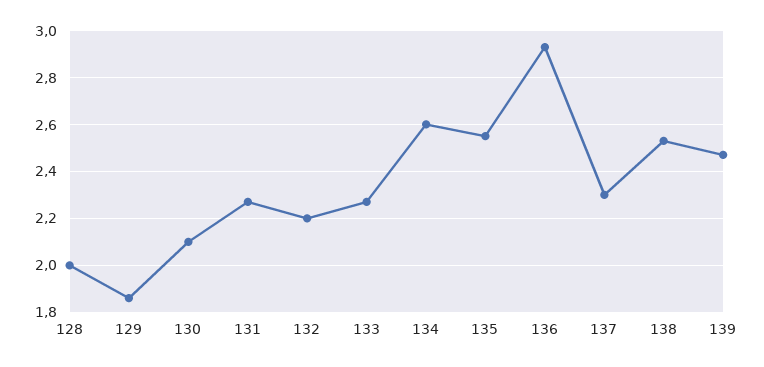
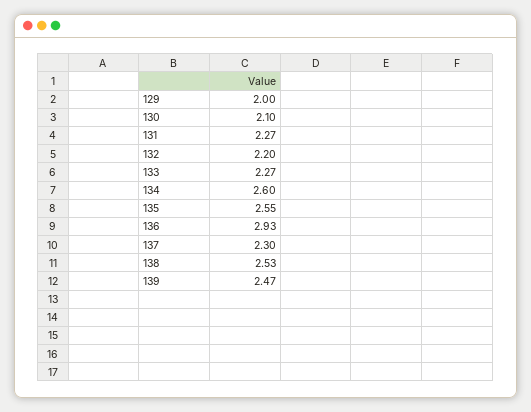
  {
-   "128": 2,
-   "129": 1.85,
+   "129": 2,
    "130": 2.1,
    "131": 2.27,
    "132": 2.2,
    "133": 2.27,
    "134": 2.6,
    "135": 2.55,
    "136": 2.93,
    "137": 2.3,
    "138": 2.53,
    "139": 2.47
  }

